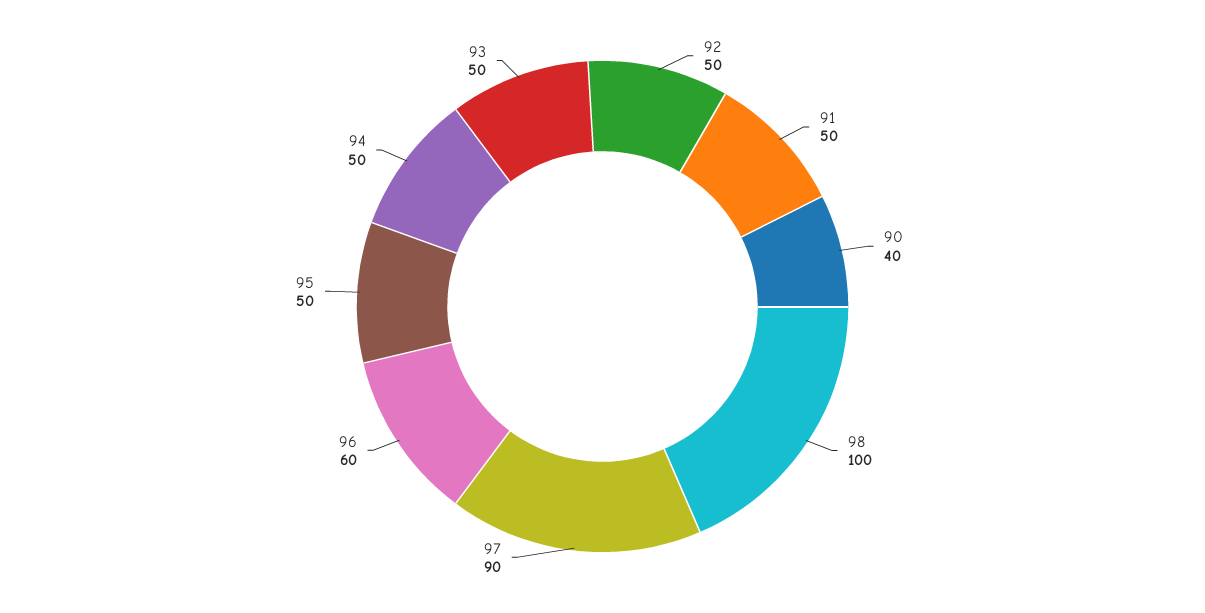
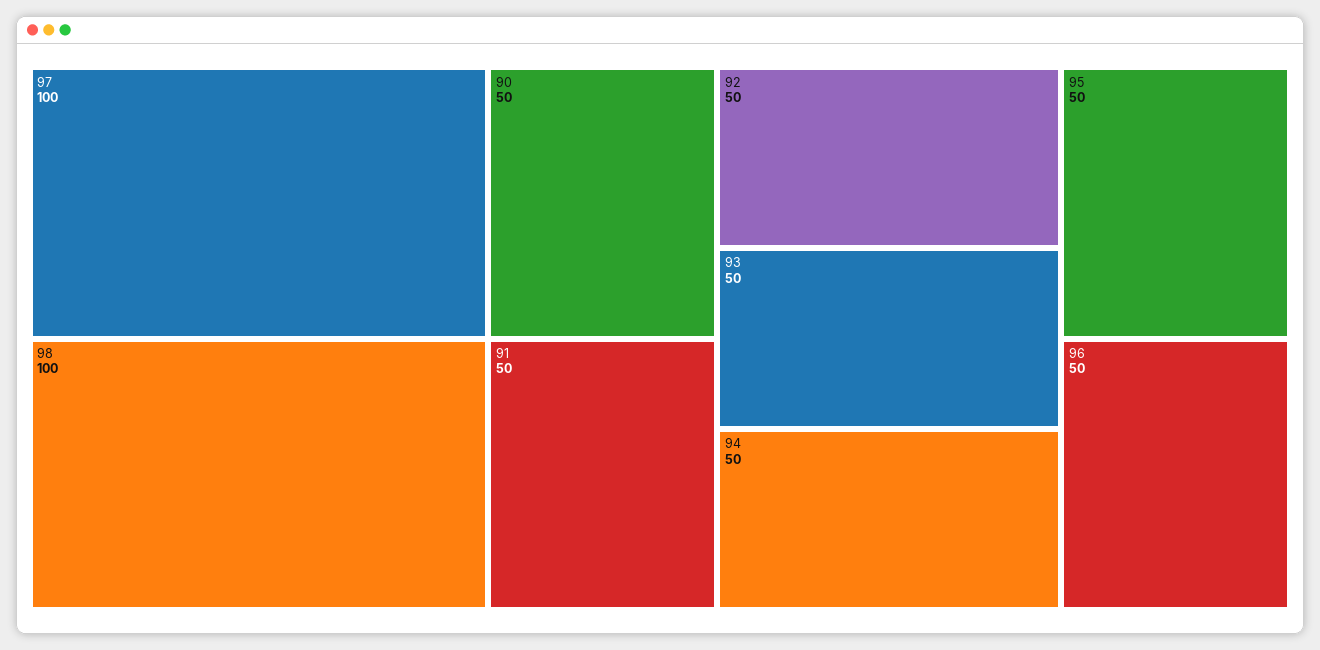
  {
    "92": 50,
    "91": 50,
-   "90": 40,
+   "90": 50,
    "98": 100,
-   "97": 90,
+   "97": 100,
-   "96": 60,
+   "96": 50,
    "95": 50,
    "94": 50,
    "93": 50
  }

